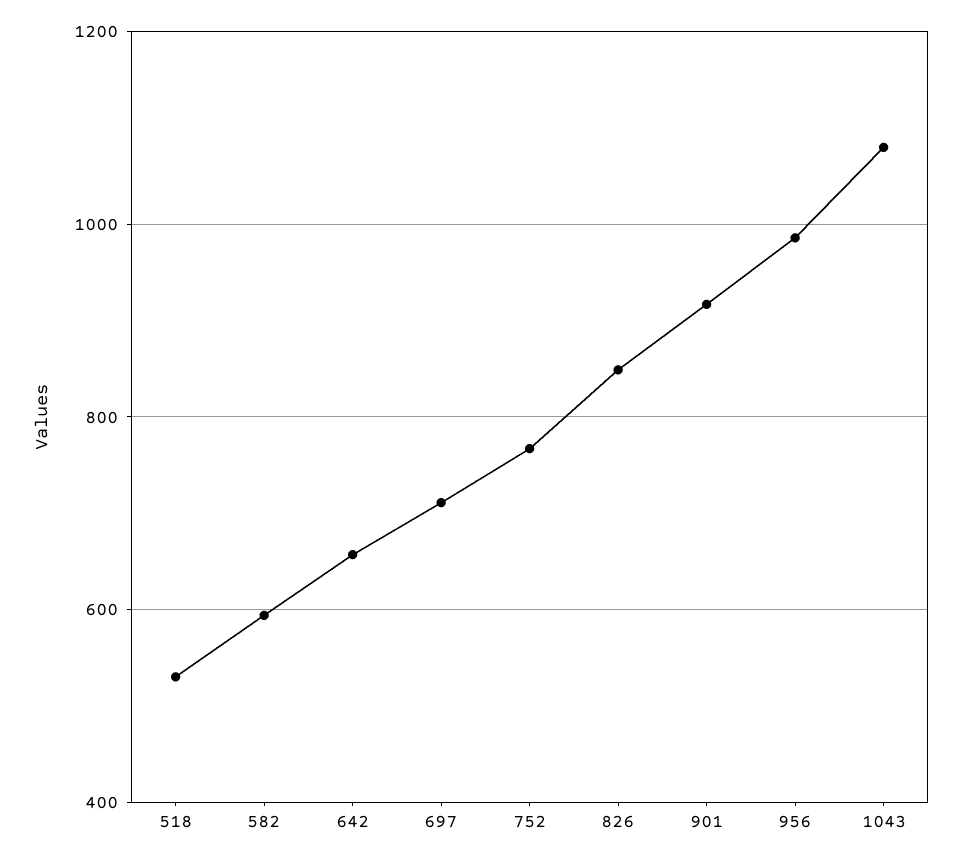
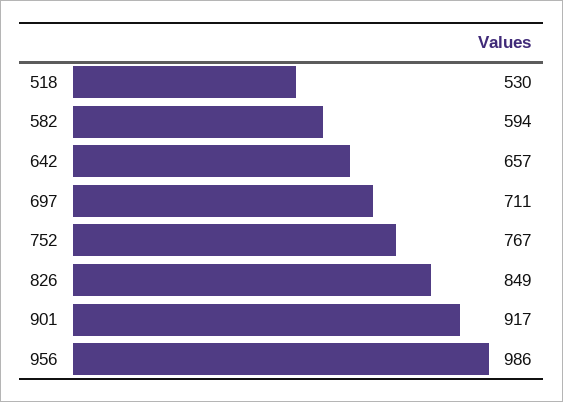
  {
    "518": 530,
    "582": 594,
    "642": 657,
    "697": 711,
    "752": 767,
    "826": 849,
    "901": 917,
-   "956": 986,
+   "956": 986
-   "1043": 1080
  }

